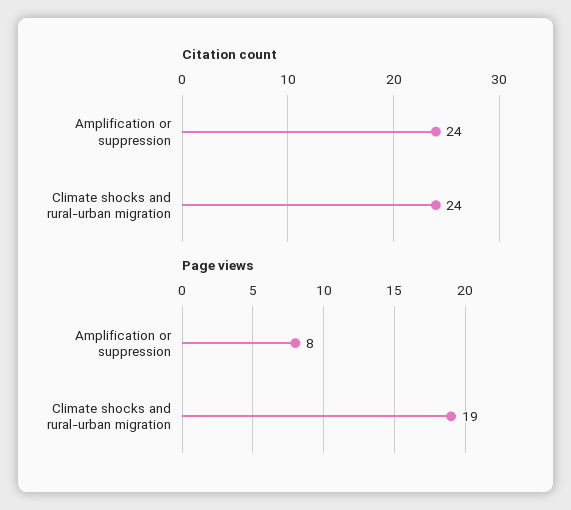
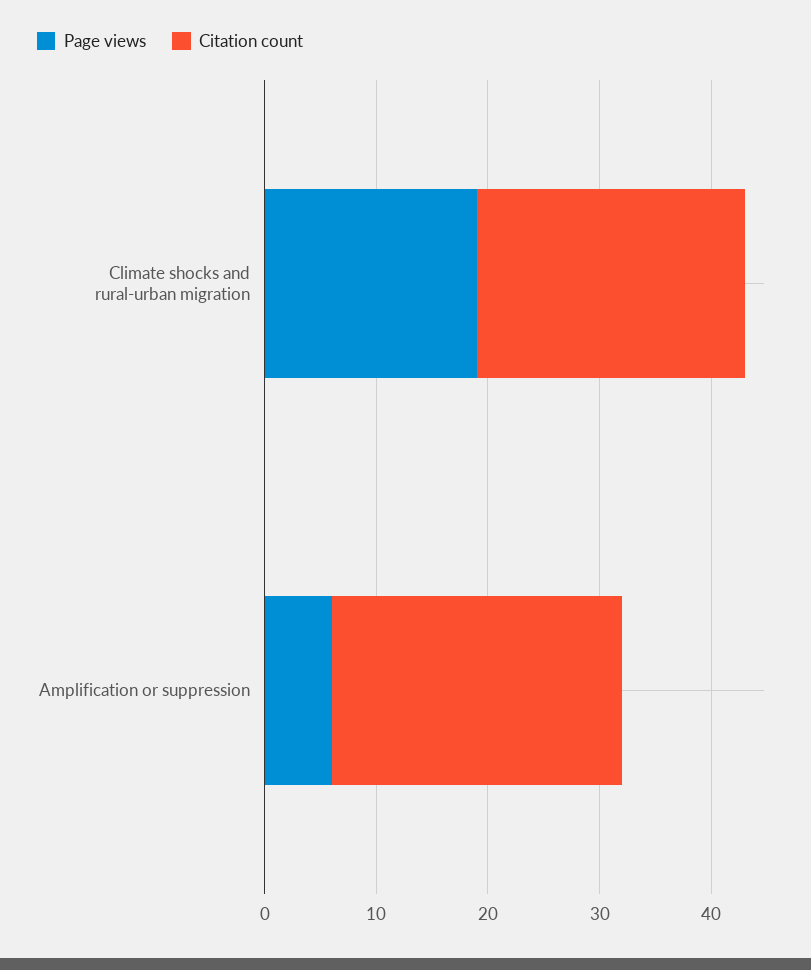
  {
    "Citation count": {
-     "Amplification or suppression": 24,
+     "Amplification or suppression": 26,
      "Climate shocks and rural-urban migration": 24
    },
    "Page views": {
-     "Amplification or suppression": 8,
+     "Amplification or suppression": 6,
      "Climate shocks and rural-urban migration": 19
    }
  }

